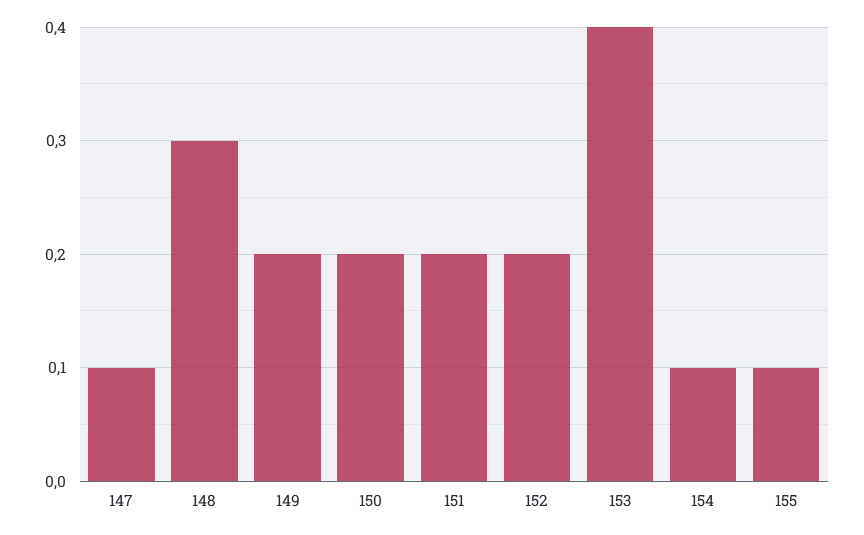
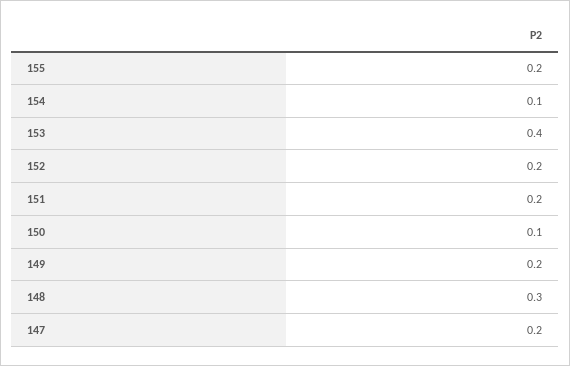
  {
-   "147": 0.1,
+   "147": 0.2,
    "148": 0.3,
    "149": 0.2,
-   "150": 0.2,
+   "150": 0.1,
    "151": 0.2,
    "152": 0.2,
    "153": 0.4,
    "154": 0.1,
-   "155": 0.1
+   "155": 0.2
  }

